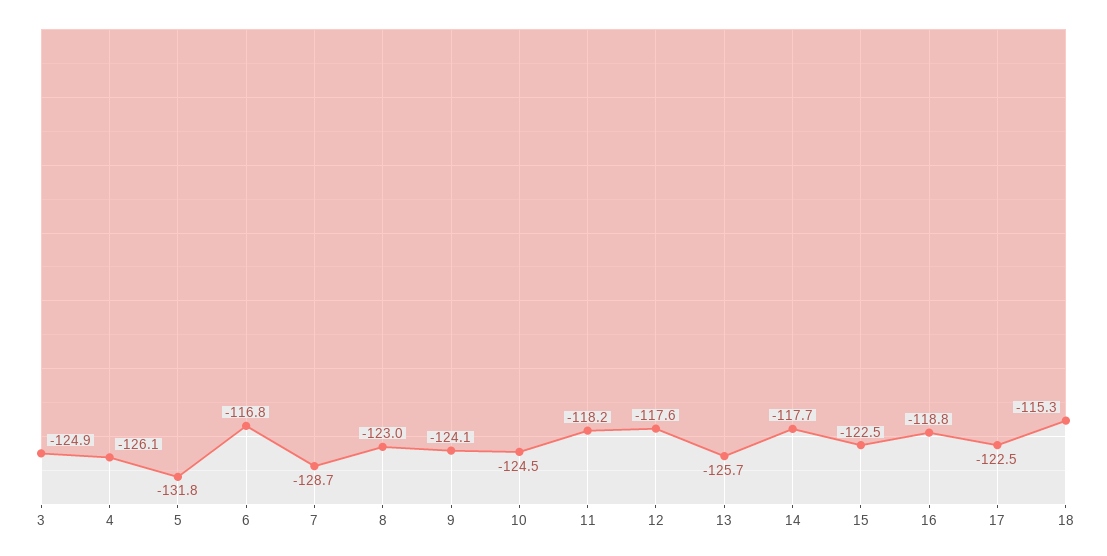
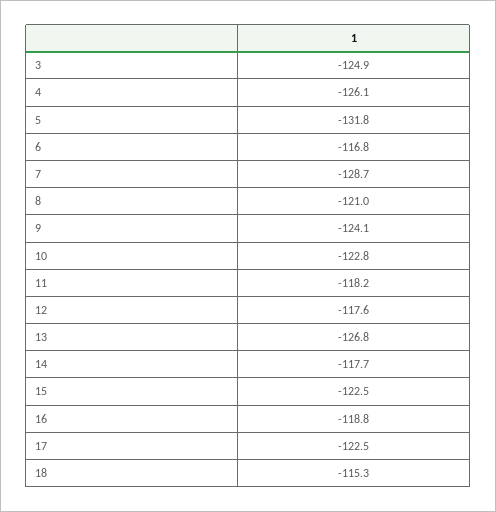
  {
    "3": -124.9,
    "4": -126.1,
    "5": -131.8,
    "6": -116.8,
    "7": -128.7,
-   "8": -123,
+   "8": -121,
    "9": -124.1,
-   "10": -124.5,
+   "10": -122.8,
    "11": -118.2,
    "12": -117.6,
-   "13": -125.7,
+   "13": -126.8,
    "14": -117.7,
    "15": -122.5,
    "16": -118.8,
    "17": -122.5,
    "18": -115.3
  }

